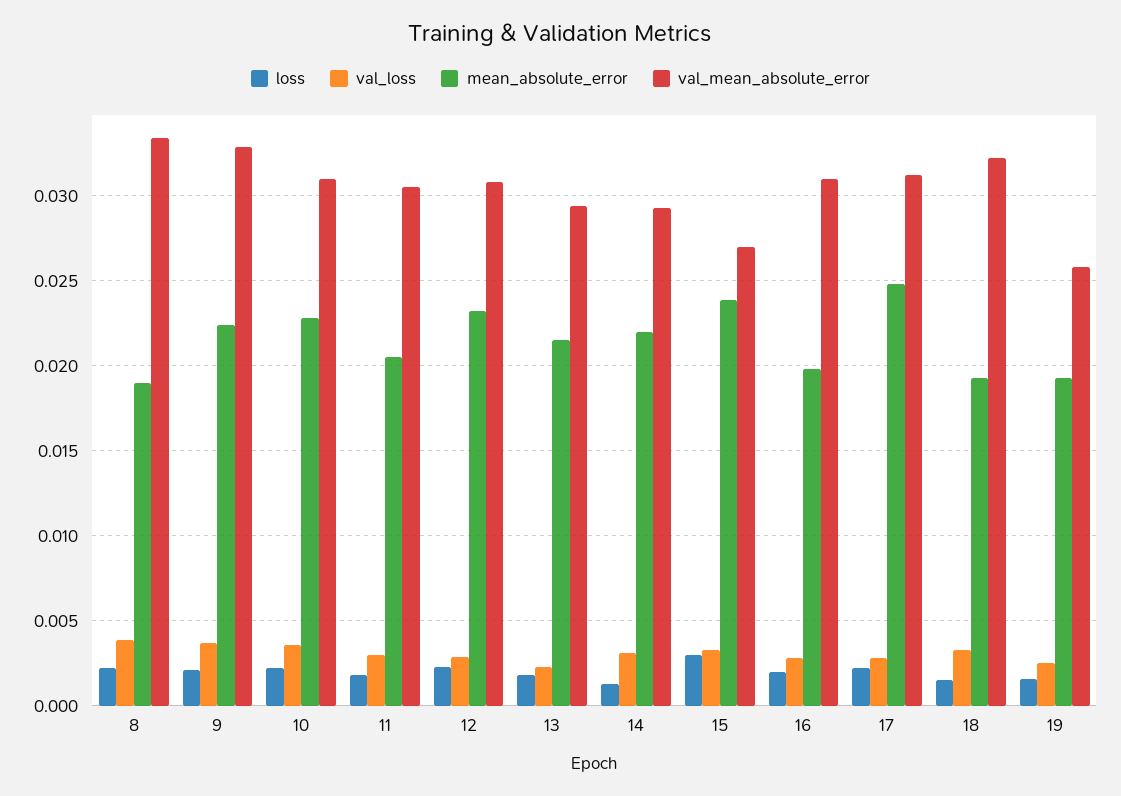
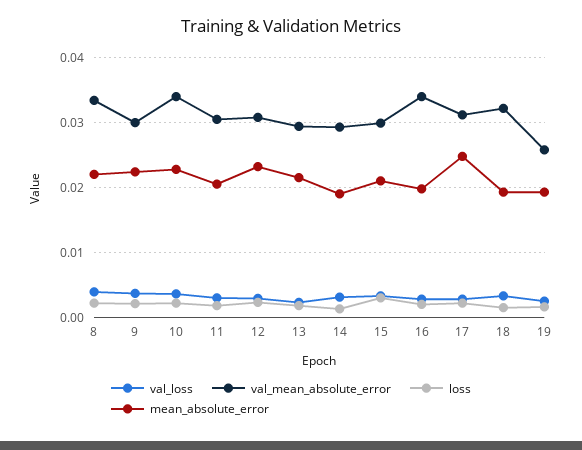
  {
    "loss": {
      "8": 0.002,
      "9": 0.002,
      "10": 0.002,
      "11": 0.002,
      "12": 0.0025,
      "13": 0.002,
      "14": 0.0015,
      "15": 0.003,
      "16": 0.002,
      "17": 0.002,
      "18": 0.0015,
      "19": 0.0015
    },
    "val_loss": {
      "8": 0.004,
      "9": 0.0035,
      "10": 0.0035,
      "11": 0.003,
      "12": 0.003,
      "13": 0.0025,
      "14": 0.003,
      "15": 0.0035,
      "16": 0.003,
      "17": 0.003,
      "18": 0.0035,
      "19": 0.0025
    },
    "mean_absolute_error": {
-     "8": 0.019,
+     "8": 0.022,
      "9": 0.0225,
      "10": 0.023,
      "11": 0.0205,
      "12": 0.023,
      "13": 0.0215,
-     "14": 0.022,
+     "14": 0.019,
-     "15": 0.024,
+     "15": 0.021,
      "16": 0.02,
      "17": 0.025,
      "18": 0.0195,
      "19": 0.0195
    },
    "val_mean_absolute_error": {
      "8": 0.0335,
-     "9": 0.033,
+     "9": 0.03,
-     "10": 0.031,
+     "10": 0.034,
      "11": 0.0305,
      "12": 0.031,
      "13": 0.0295,
      "14": 0.0295,
-     "15": 0.027,
+     "15": 0.03,
-     "16": 0.031,
+     "16": 0.034,
      "17": 0.031,
      "18": 0.032,
      "19": 0.026
    }
  }

